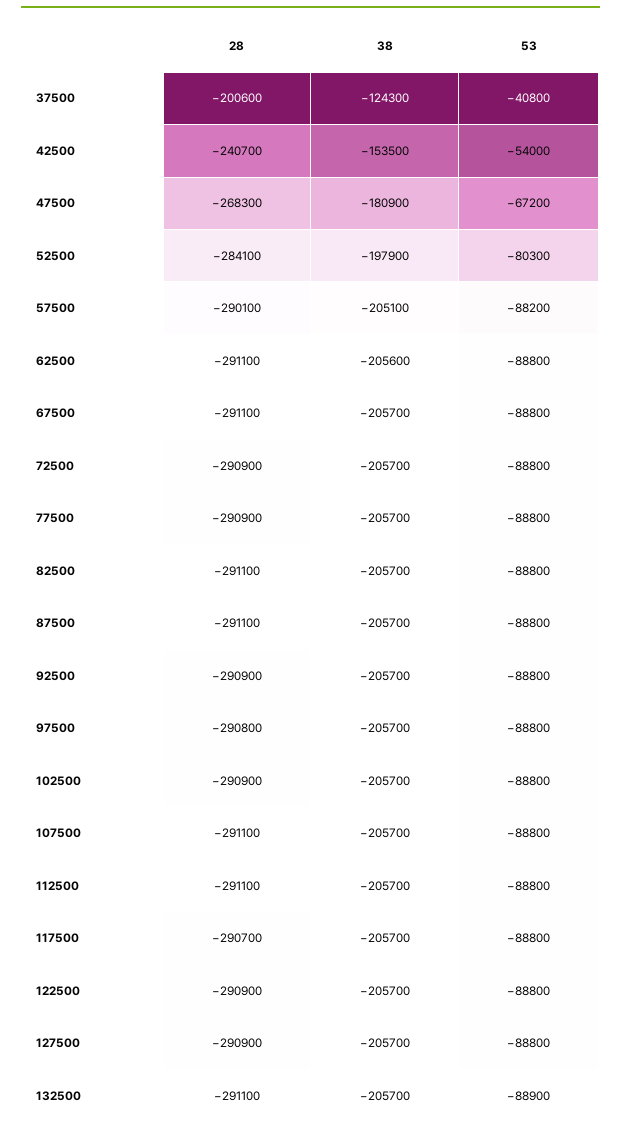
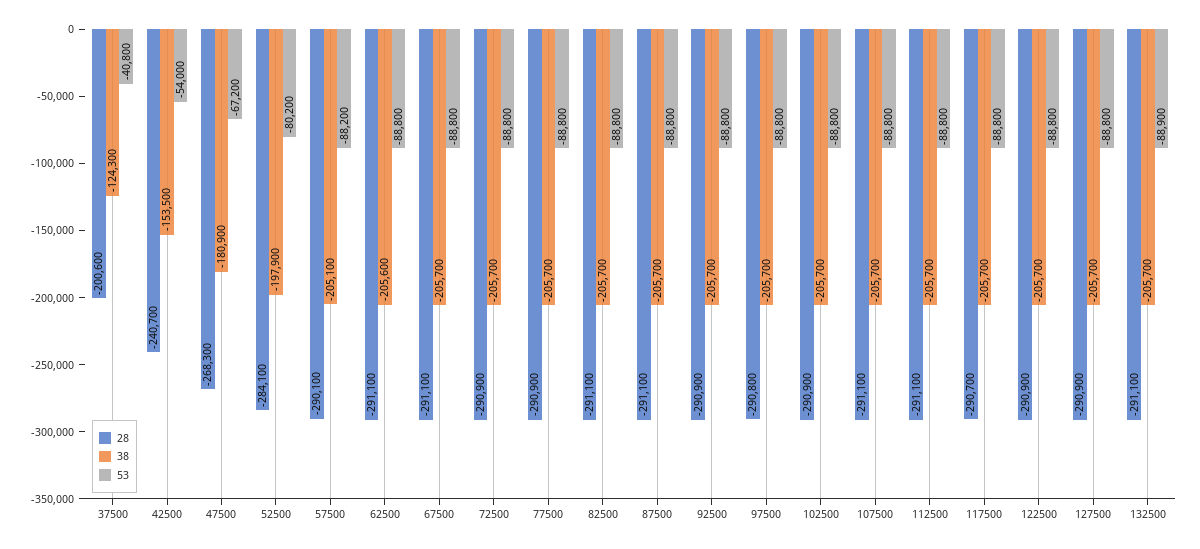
  {
    "28": {
      "37500": -200600,
      "42500": -240700,
      "47500": -268300,
      "52500": -284100,
      "57500": -290100,
      "62500": -291100,
      "67500": -291100,
      "72500": -290900,
      "77500": -290900,
      "82500": -291100,
      "87500": -291100,
      "92500": -290900,
      "97500": -290800,
      "102500": -290900,
      "107500": -291100,
      "112500": -291100,
      "117500": -290700,
      "122500": -290900,
      "127500": -290900,
      "132500": -291100
    },
    "38": {
      "37500": -124300,
      "42500": -153500,
      "47500": -180900,
      "52500": -197900,
      "57500": -205100,
      "62500": -205600,
      "67500": -205700,
      "72500": -205700,
      "77500": -205700,
      "82500": -205700,
      "87500": -205700,
      "92500": -205700,
      "97500": -205700,
      "102500": -205700,
      "107500": -205700,
      "112500": -205700,
      "117500": -205700,
      "122500": -205700,
      "127500": -205700,
      "132500": -205700
    },
    "53": {
      "37500": -40800,
      "42500": -54000,
      "47500": -67200,
-     "52500": -80300,
+     "52500": -80200,
      "57500": -88200,
      "62500": -88800,
      "67500": -88800,
      "72500": -88800,
      "77500": -88800,
      "82500": -88800,
      "87500": -88800,
      "92500": -88800,
      "97500": -88800,
      "102500": -88800,
      "107500": -88800,
      "112500": -88800,
      "117500": -88800,
      "122500": -88800,
      "127500": -88800,
      "132500": -88900
    }
  }

